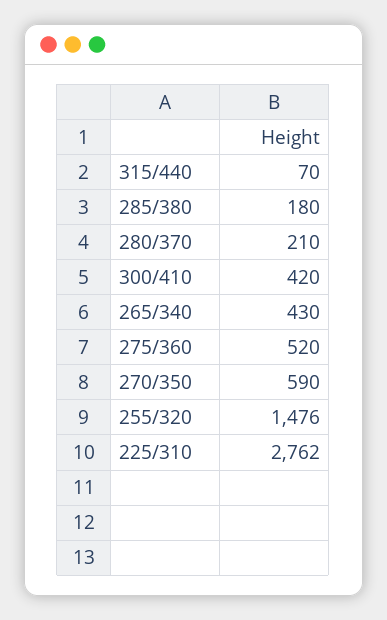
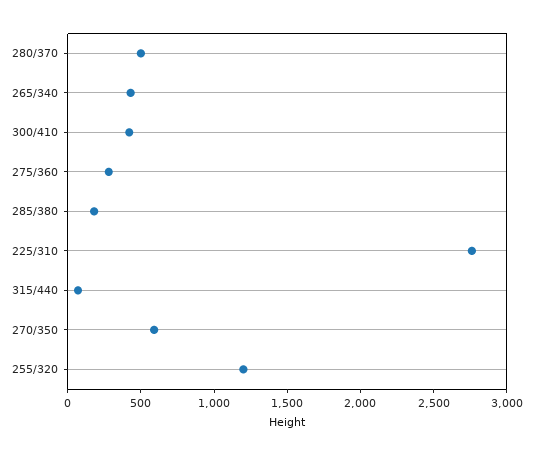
  {
    "315/440": 70,
    "285/380": 180,
-   "280/370": 210,
+   "280/370": 500,
    "300/410": 420,
    "265/340": 430,
-   "275/360": 520,
+   "275/360": 300,
    "270/350": 590,
-   "255/320": 1476,
+   "255/320": 1200,
    "225/310": 2762
  }

